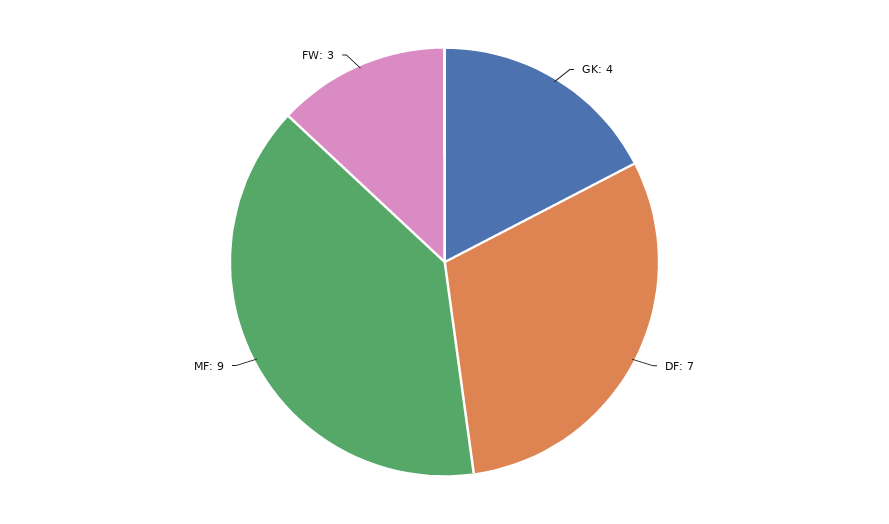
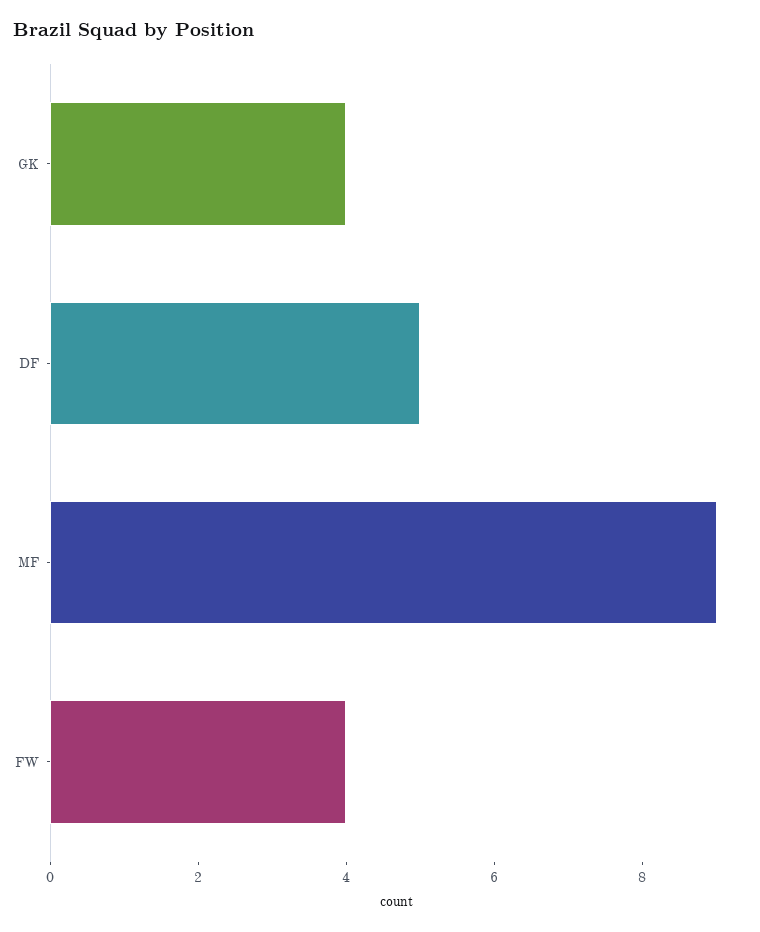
  {
    "GK": 4,
-   "DF": 7,
+   "DF": 5,
    "MF": 9,
-   "FW": 3
+   "FW": 4
  }

